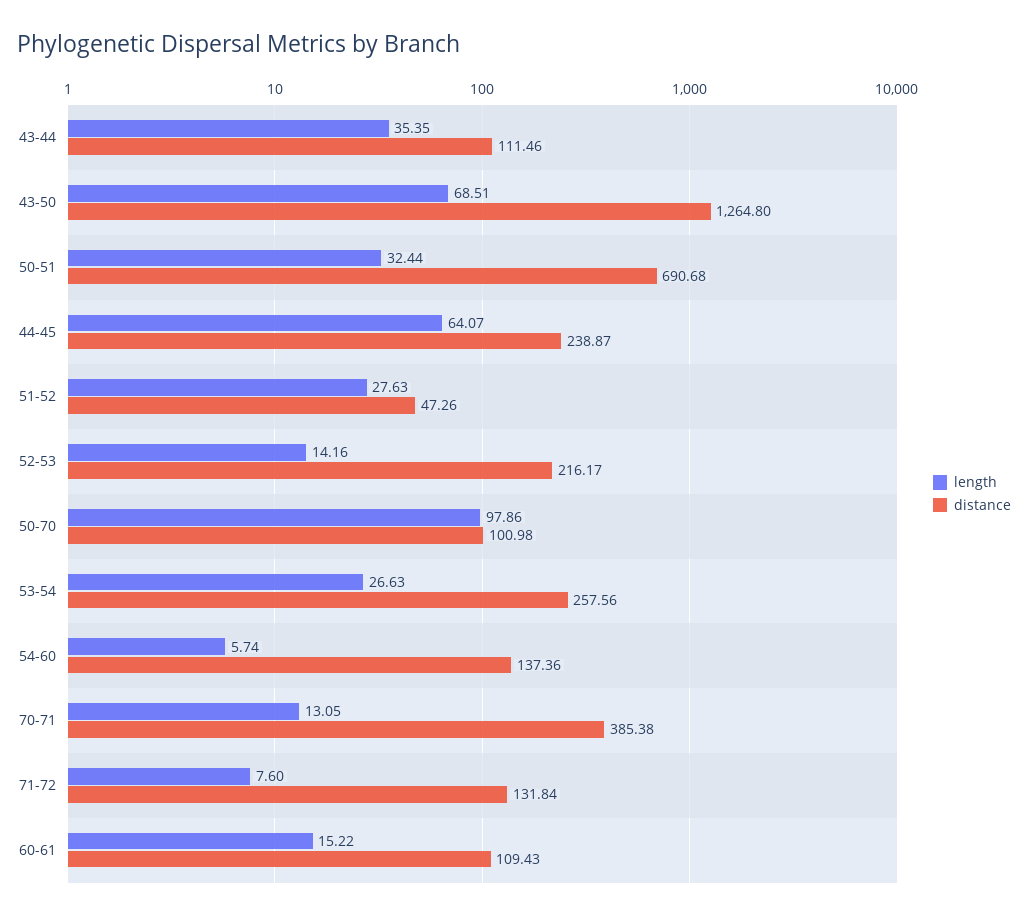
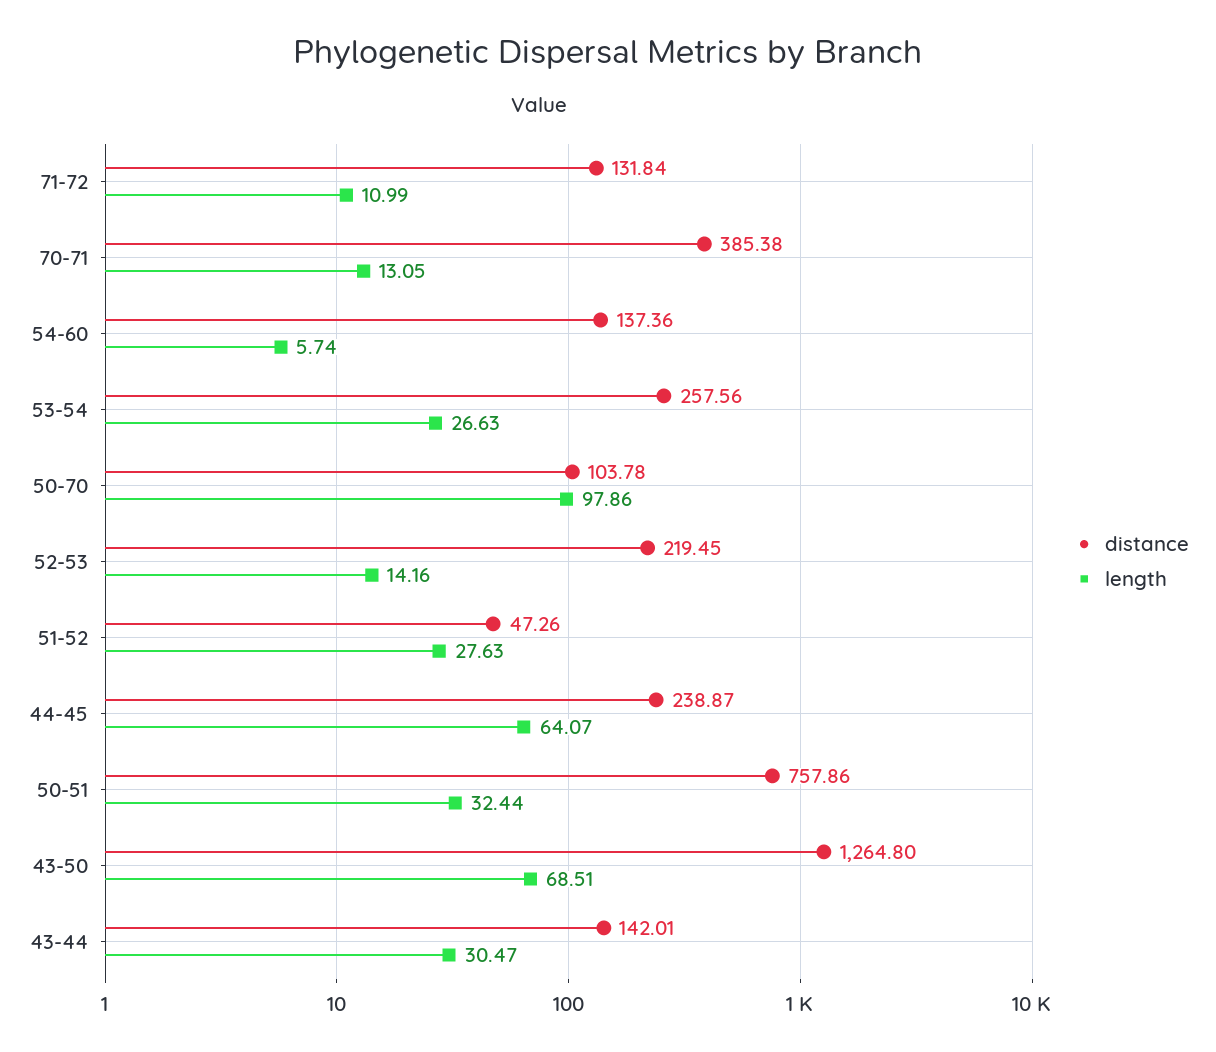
  {
    "length": {
-     "43-44": 35.35,
+     "43-44": 30.47,
      "43-50": 68.51,
      "50-51": 32.44,
      "44-45": 64.07,
      "51-52": 27.63,
      "52-53": 14.16,
      "50-70": 97.86,
      "53-54": 26.63,
      "54-60": 5.74,
      "70-71": 13.05,
-     "71-72": 7.6,
+     "71-72": 10.99
-     "60-61": 15.22
    },
    "distance": {
-     "43-44": 111.46,
+     "43-44": 142.01,
      "43-50": 1264.8,
-     "50-51": 690.68,
+     "50-51": 757.86,
      "44-45": 238.87,
      "51-52": 47.26,
-     "52-53": 216.17,
+     "52-53": 219.45,
-     "50-70": 100.98,
+     "50-70": 103.78,
      "53-54": 257.56,
      "54-60": 137.36,
      "70-71": 385.38,
-     "71-72": 131.84,
+     "71-72": 131.84
-     "60-61": 109.43
    }
  }

